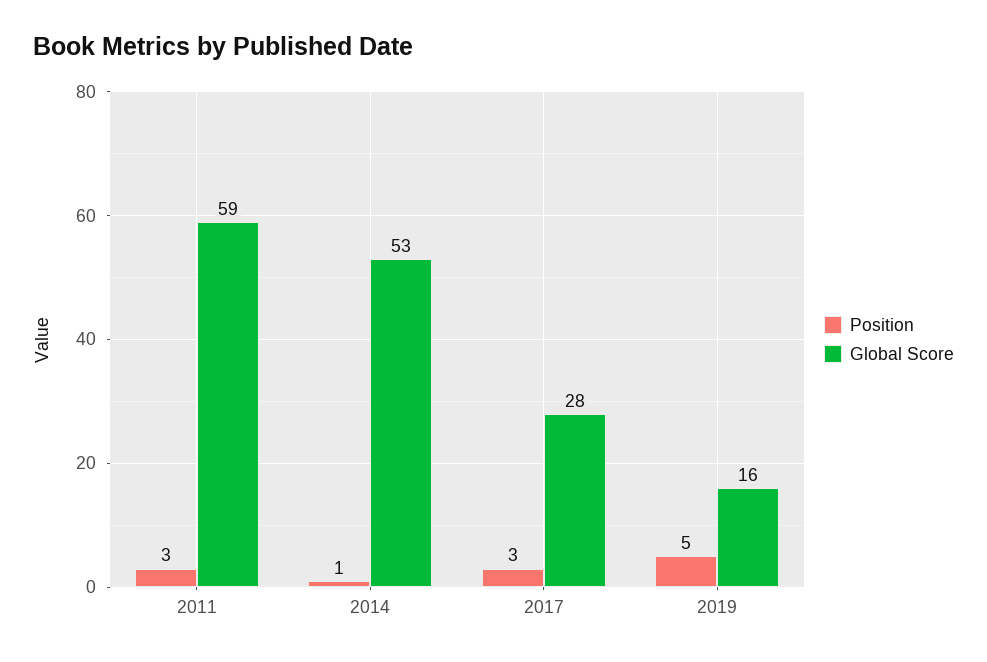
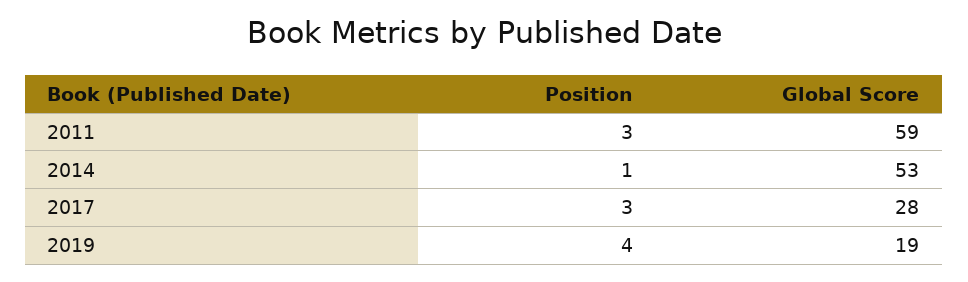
  {
    "Position": {
      "2011": 3,
      "2014": 1,
      "2017": 3,
-     "2019": 5
+     "2019": 4
    },
    "Global Score": {
      "2011": 59,
      "2014": 53,
      "2017": 28,
-     "2019": 16
+     "2019": 19
    }
  }

